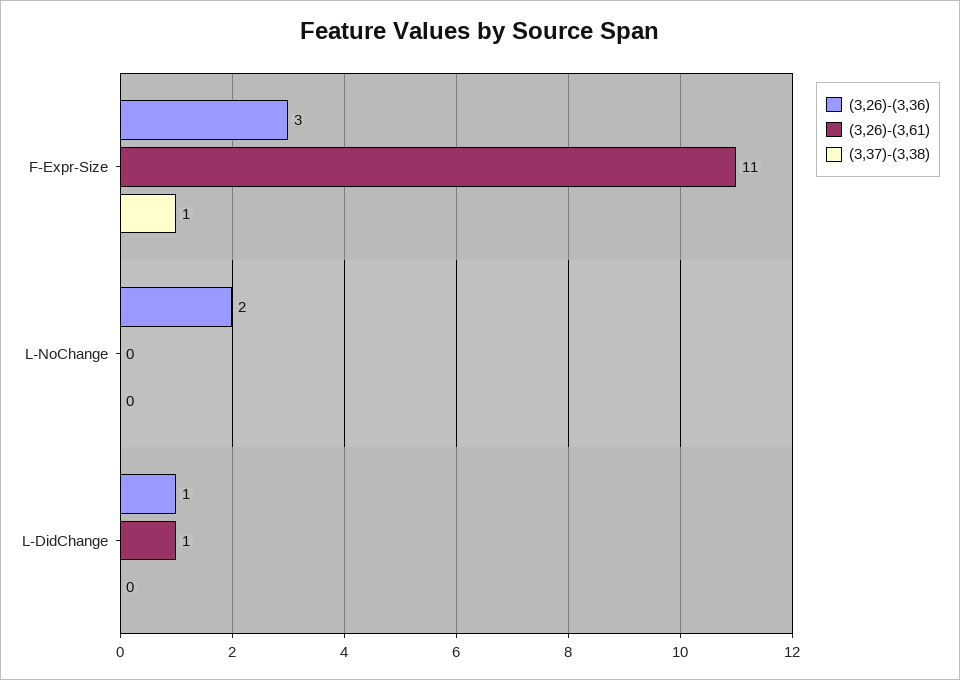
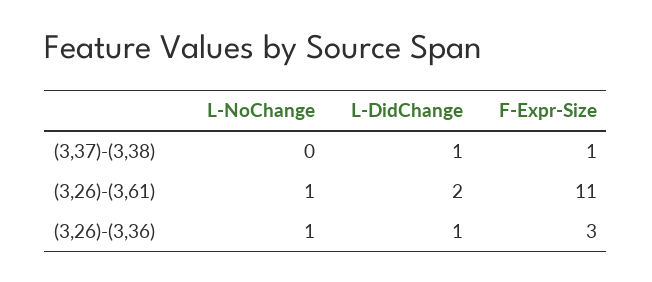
  {
    "(3,26)-(3,36)": {
      "F-Expr-Size": 3,
-     "L-NoChange": 2,
+     "L-NoChange": 1,
      "L-DidChange": 1
    },
    "(3,26)-(3,61)": {
      "F-Expr-Size": 11,
-     "L-NoChange": 0,
+     "L-NoChange": 1,
-     "L-DidChange": 1
+     "L-DidChange": 2
    },
    "(3,37)-(3,38)": {
      "F-Expr-Size": 1,
      "L-NoChange": 0,
-     "L-DidChange": 0
+     "L-DidChange": 1
    }
  }

